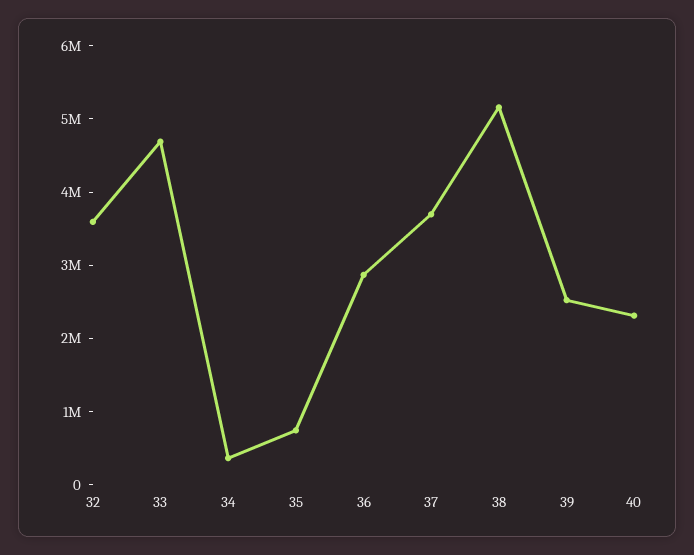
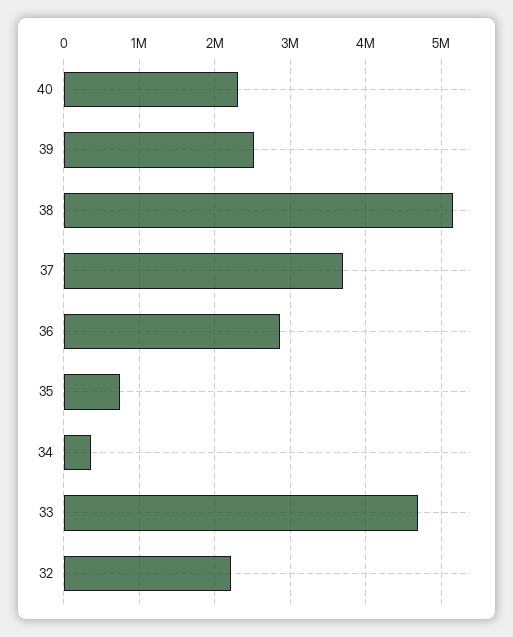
  {
-   "32": 3600000,
+   "32": 2200000,
    "33": 4700000,
    "34": 400000,
    "35": 700000,
    "36": 2900000,
    "37": 3700000,
    "38": 5200000,
    "39": 2500000,
    "40": 2300000
  }

